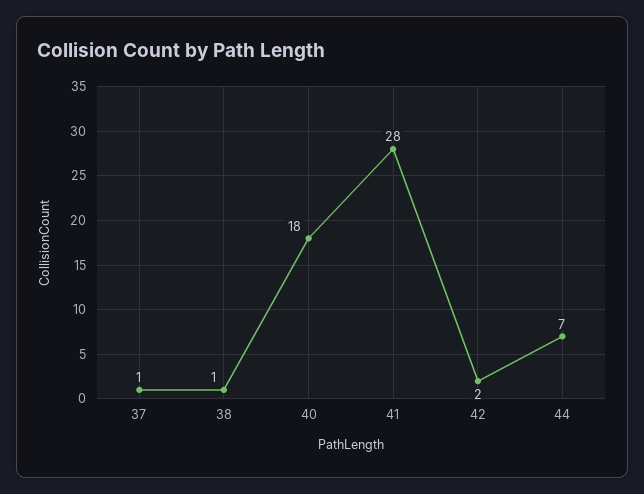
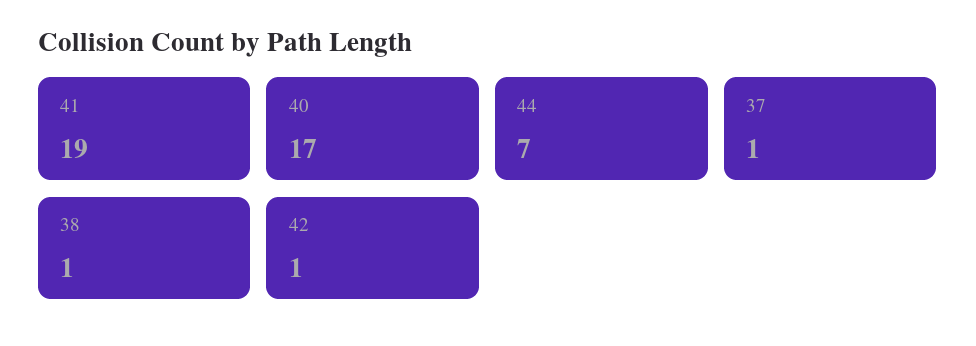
  {
    "37": 1,
    "38": 1,
-   "40": 18,
+   "40": 17,
-   "41": 28,
+   "41": 19,
-   "42": 2,
+   "42": 1,
    "44": 7
  }

